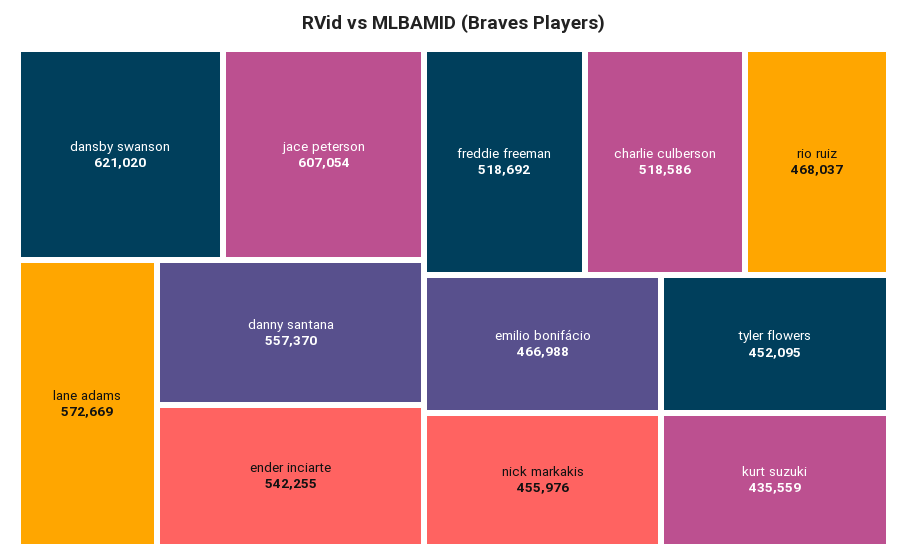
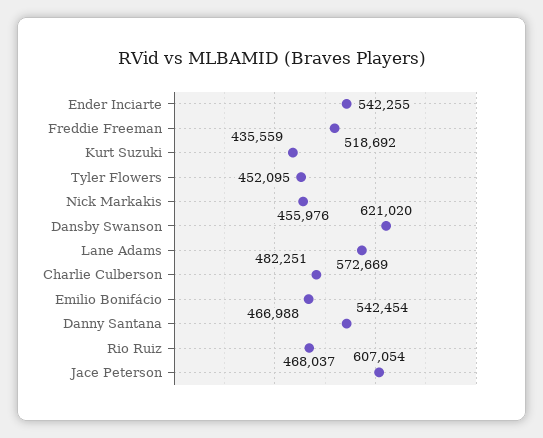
  {
    "dansby swanson": 621020,
    "jace peterson": 607054,
    "lane adams": 572669,
-   "danny santana": 557370,
+   "danny santana": 542454,
    "ender inciarte": 542255,
    "freddie freeman": 518692,
-   "charlie culberson": 518586,
+   "charlie culberson": 482251,
    "rio ruiz": 468037,
    "emilio bonifácio": 466988,
    "nick markakis": 455976,
    "tyler flowers": 452095,
    "kurt suzuki": 435559
  }

